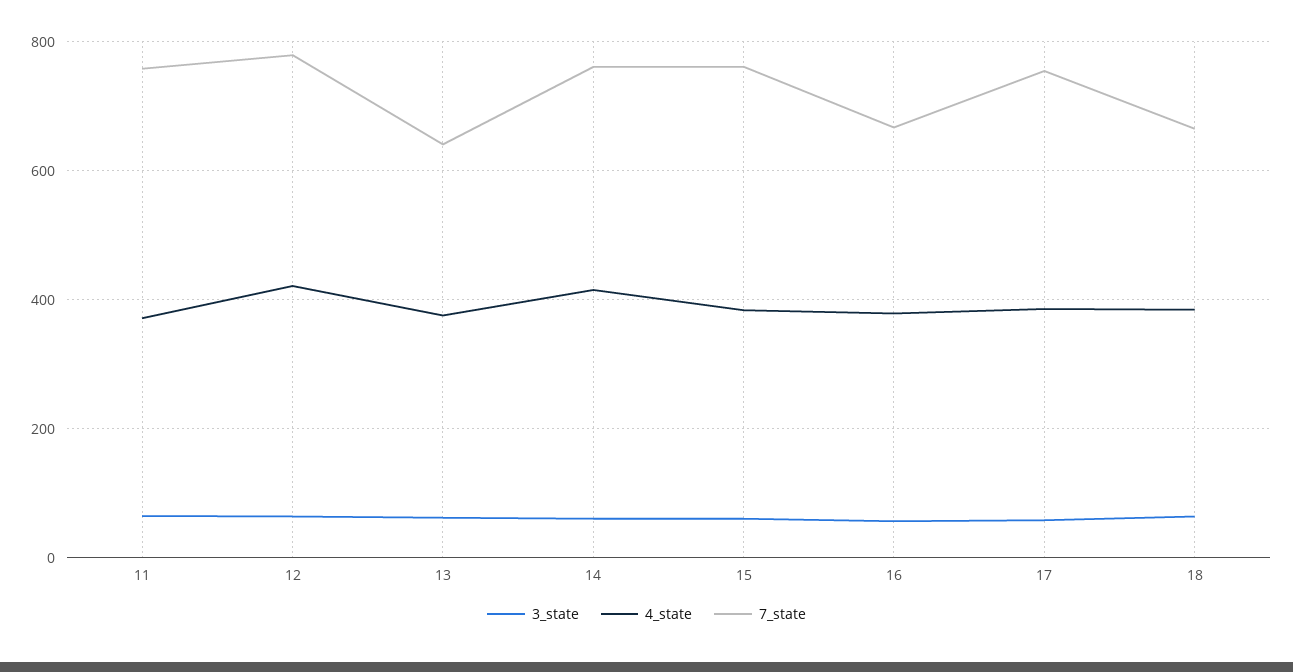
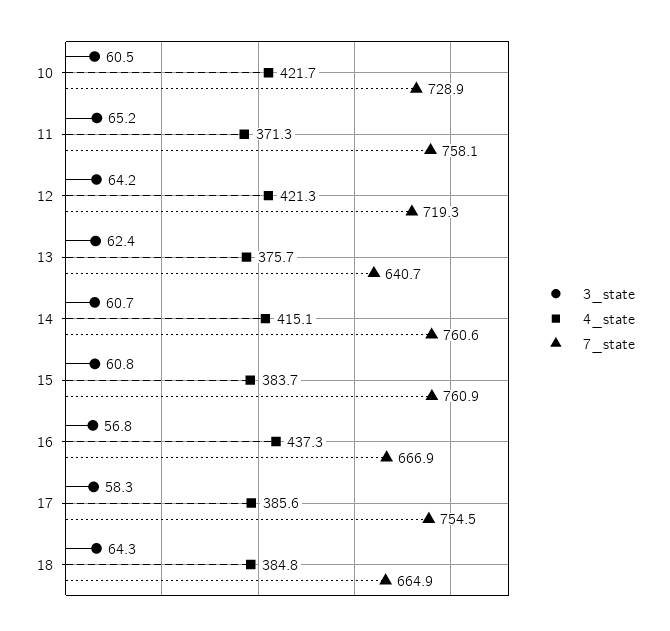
  {
    "3_state": {
      "11": 65.2,
      "12": 64.2,
      "13": 62.4,
      "14": 60.7,
      "15": 60.8,
      "16": 56.8,
      "17": 58.3,
-     "18": 64.3
+     "18": 64.3,
+     "10": 60.5
    },
    "4_state": {
      "11": 371.3,
      "12": 421.3,
      "13": 375.7,
      "14": 415.1,
      "15": 383.7,
-     "16": 380,
+     "16": 437.3,
      "17": 385.6,
-     "18": 384.8
+     "18": 384.8,
+     "10": 421.7
    },
    "7_state": {
      "11": 758.1,
-     "12": 780,
+     "12": 719.3,
      "13": 640.7,
      "14": 760.6,
      "15": 760.9,
      "16": 666.9,
      "17": 754.5,
-     "18": 664.9
+     "18": 664.9,
+     "10": 728.9
    }
  }

